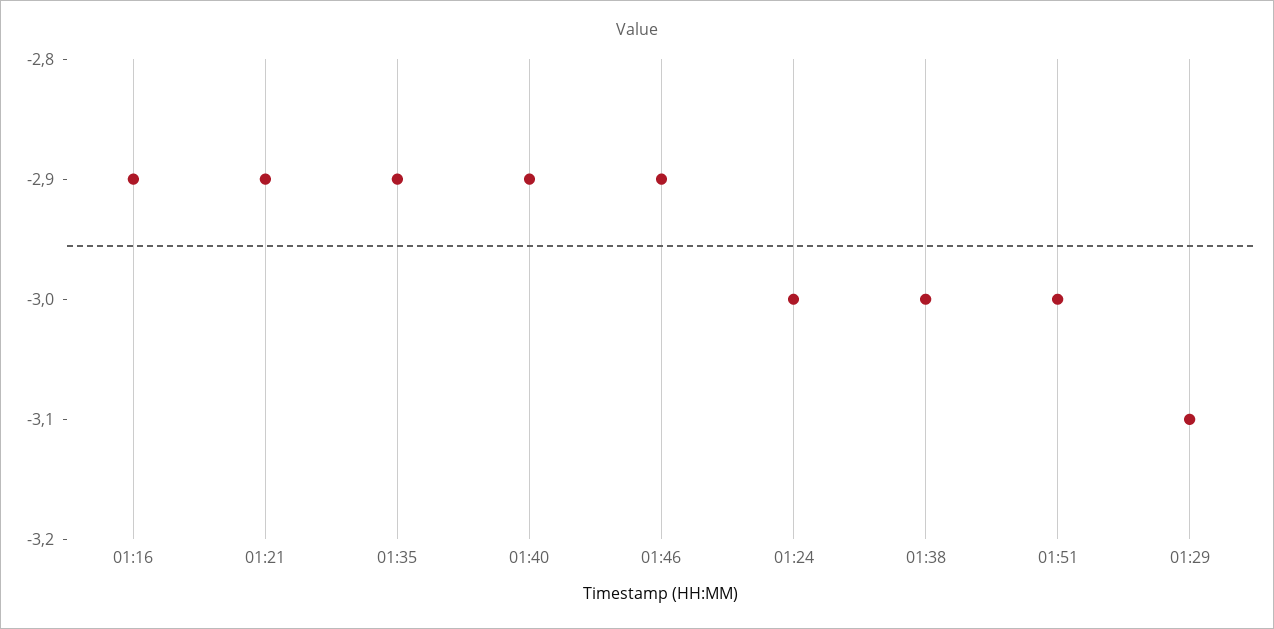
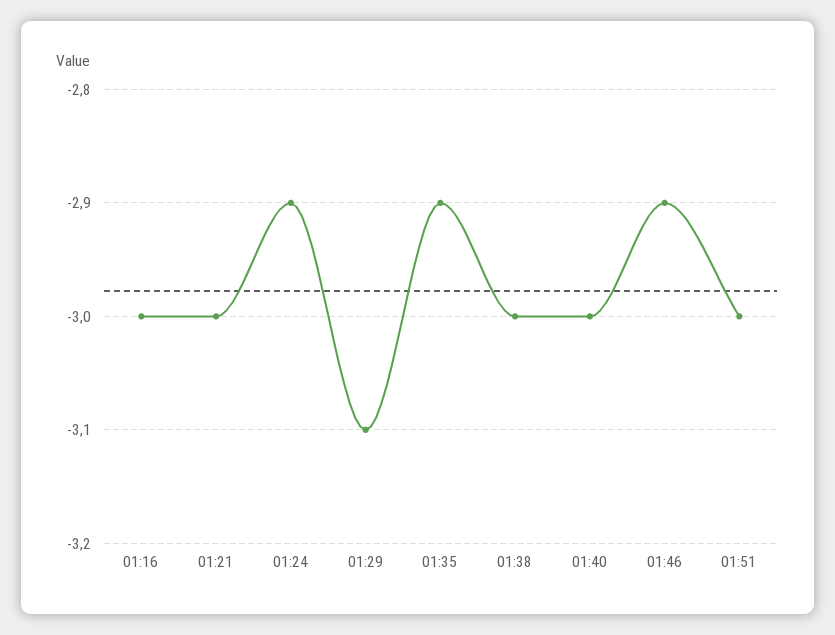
  {
-   "01:16": -2.9,
+   "01:16": -3,
-   "01:21": -2.9,
+   "01:21": -3,
    "01:35": -2.9,
-   "01:40": -2.9,
+   "01:40": -3,
    "01:46": -2.9,
-   "01:24": -3,
+   "01:24": -2.9,
    "01:38": -3,
    "01:51": -3,
    "01:29": -3.1
  }

